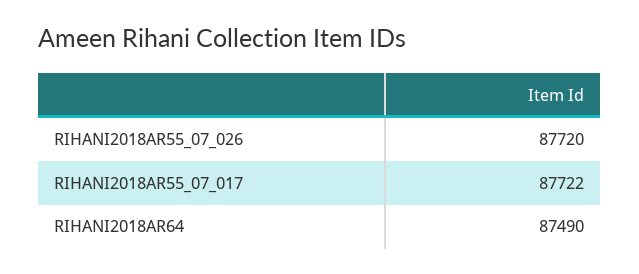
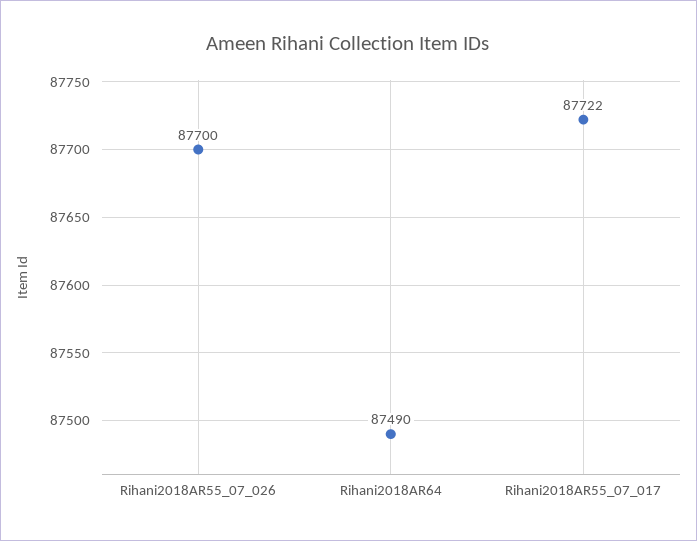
  {
-   "RIHANI2018AR55_07_026": 87720,
+   "RIHANI2018AR55_07_026": 87700,
    "RIHANI2018AR55_07_017": 87722,
    "RIHANI2018AR64": 87490
  }

